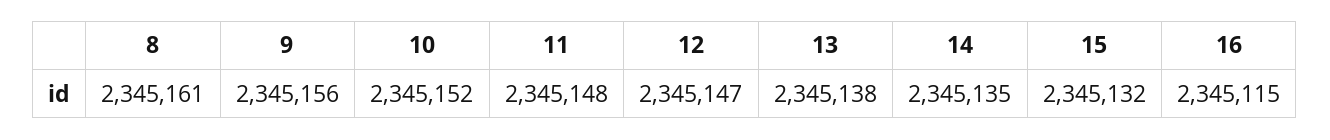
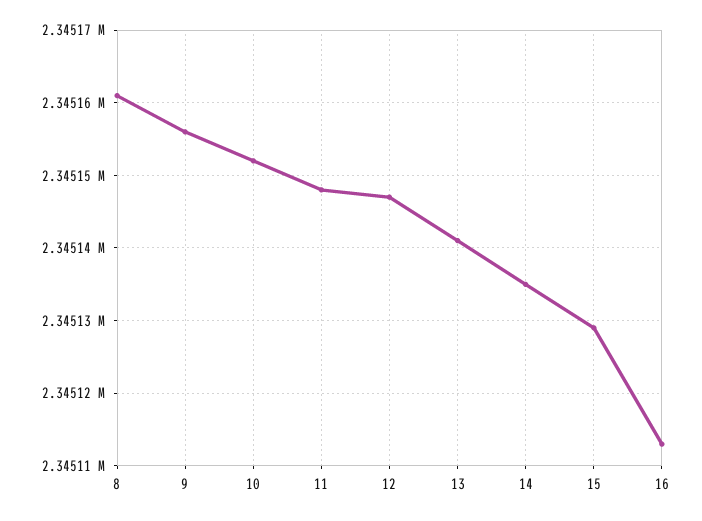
  {
    "8": 2345161,
    "9": 2345156,
    "10": 2345152,
    "11": 2345148,
    "12": 2345147,
-   "13": 2345138,
+   "13": 2345141,
    "14": 2345135,
-   "15": 2345132,
+   "15": 2345129,
-   "16": 2345115
+   "16": 2345113
  }

